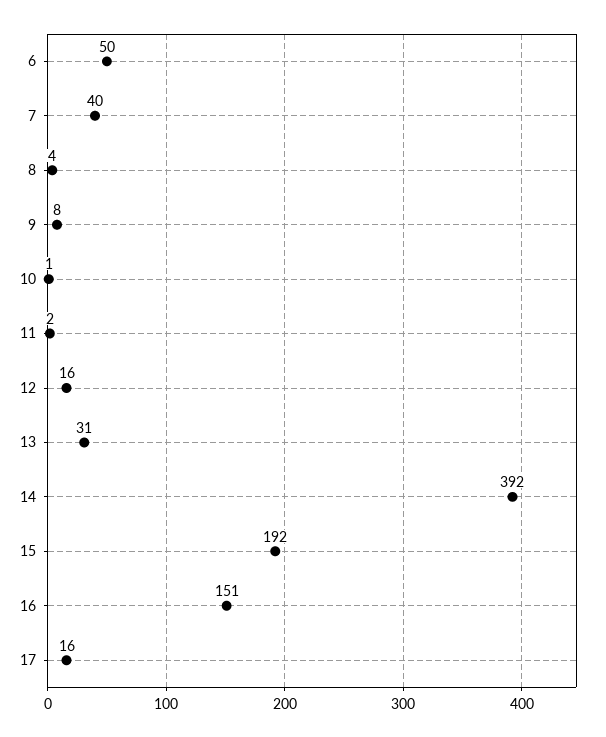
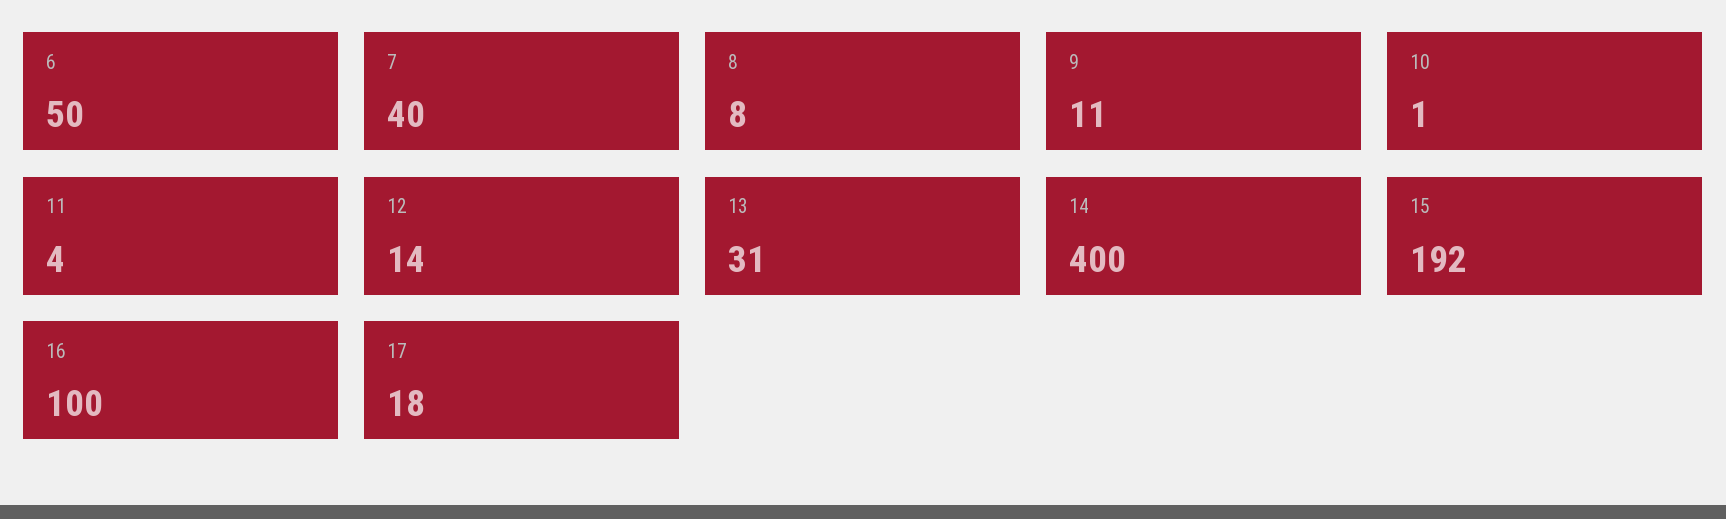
  {
    "6": 50,
    "7": 40,
-   "8": 4,
+   "8": 8,
-   "9": 8,
+   "9": 11,
    "10": 1,
-   "11": 2,
+   "11": 4,
-   "12": 16,
+   "12": 14,
    "13": 31,
-   "14": 392,
+   "14": 400,
    "15": 192,
-   "16": 151,
+   "16": 100,
-   "17": 16
+   "17": 18
  }

